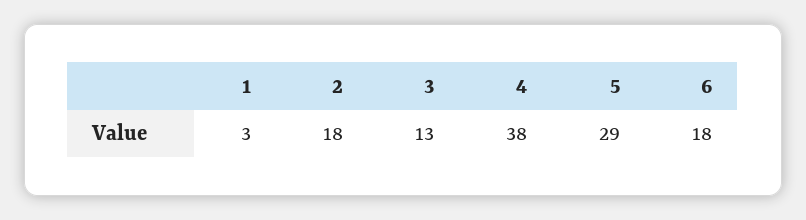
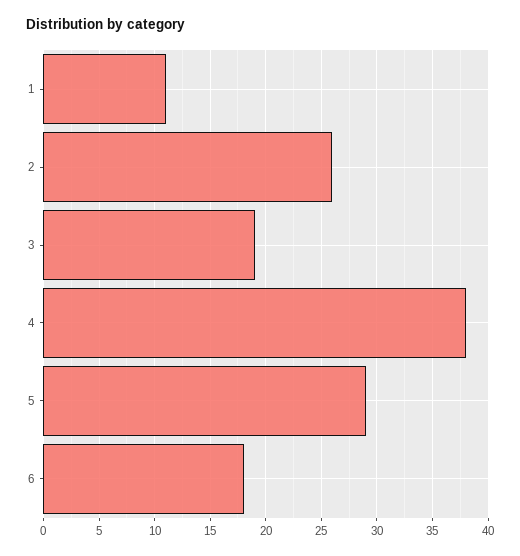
  {
-   "1": 3,
+   "1": 11,
-   "2": 18,
+   "2": 26,
-   "3": 13,
+   "3": 19,
    "4": 38,
    "5": 29,
    "6": 18
  }

